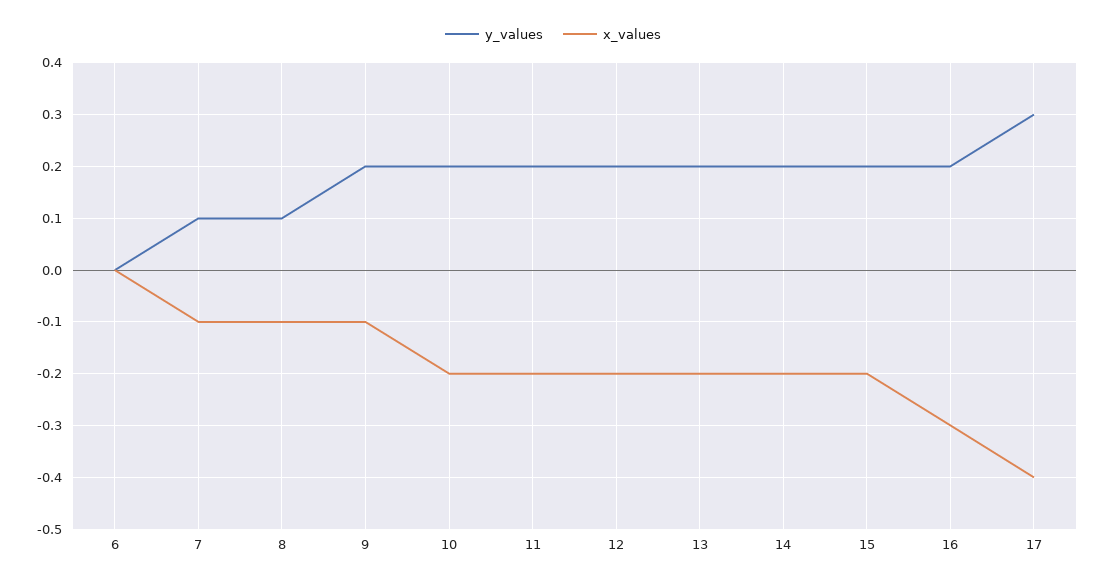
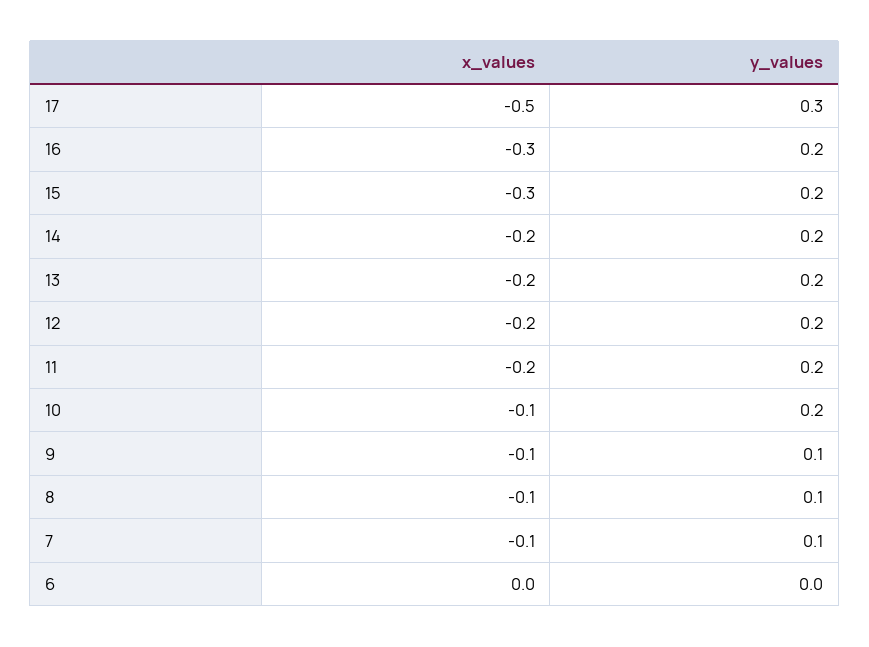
  {
    "y_values": {
      "6": 0,
      "7": 0.1,
      "8": 0.1,
-     "9": 0.2,
+     "9": 0.1,
      "10": 0.2,
      "11": 0.2,
      "12": 0.2,
      "13": 0.2,
      "14": 0.2,
      "15": 0.2,
      "16": 0.2,
      "17": 0.3
    },
    "x_values": {
      "6": 0,
      "7": -0.1,
      "8": -0.1,
      "9": -0.1,
-     "10": -0.2,
+     "10": -0.1,
      "11": -0.2,
      "12": -0.2,
      "13": -0.2,
      "14": -0.2,
-     "15": -0.2,
+     "15": -0.3,
      "16": -0.3,
-     "17": -0.4
+     "17": -0.5
    }
  }

